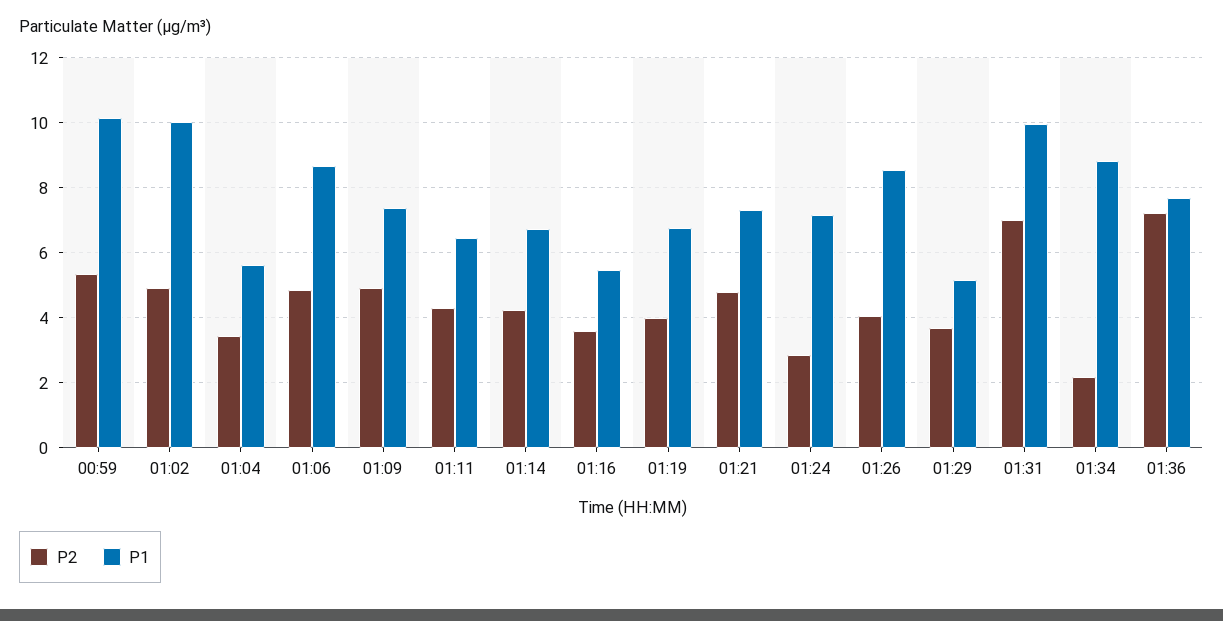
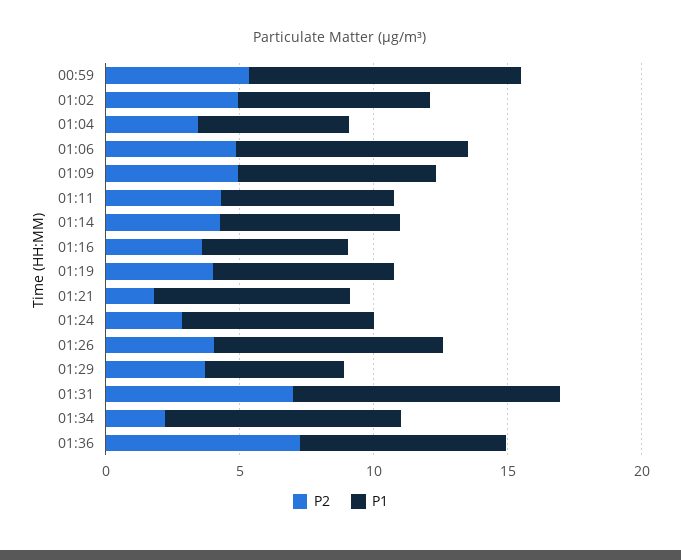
  {
    "P2": {
      "00:59": 5.4,
      "01:02": 5,
      "01:04": 3.4,
      "01:06": 4.8,
      "01:09": 5,
      "01:11": 4.4,
      "01:14": 4.2,
      "01:16": 3.6,
      "01:19": 4,
-     "01:21": 4.8,
+     "01:21": 2,
      "01:24": 2.8,
      "01:26": 4,
      "01:29": 3.8,
      "01:31": 7,
      "01:34": 2.2,
      "01:36": 7.2
    },
    "P1": {
      "00:59": 10.2,
-     "01:02": 10,
+     "01:02": 7,
      "01:04": 5.6,
      "01:06": 8.6,
      "01:09": 7.4,
      "01:11": 6.4,
      "01:14": 6.8,
      "01:16": 5.4,
      "01:19": 6.8,
      "01:21": 7.4,
      "01:24": 7.2,
      "01:26": 8.6,
      "01:29": 5.2,
      "01:31": 10,
      "01:34": 8.8,
      "01:36": 7.8
    }
  }

